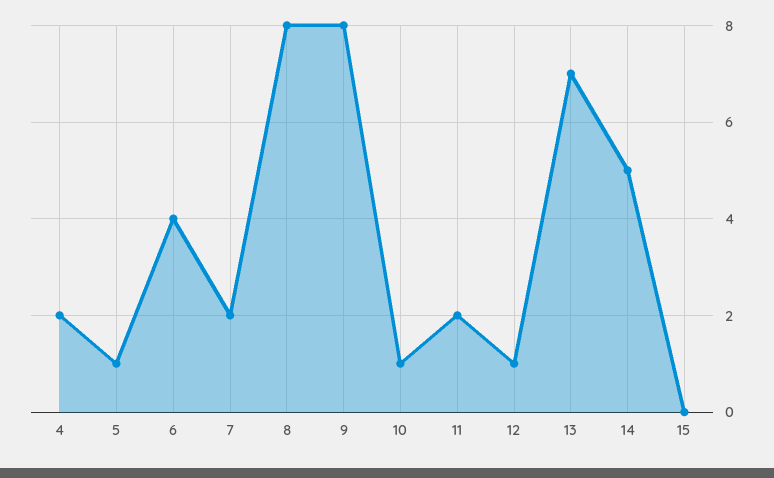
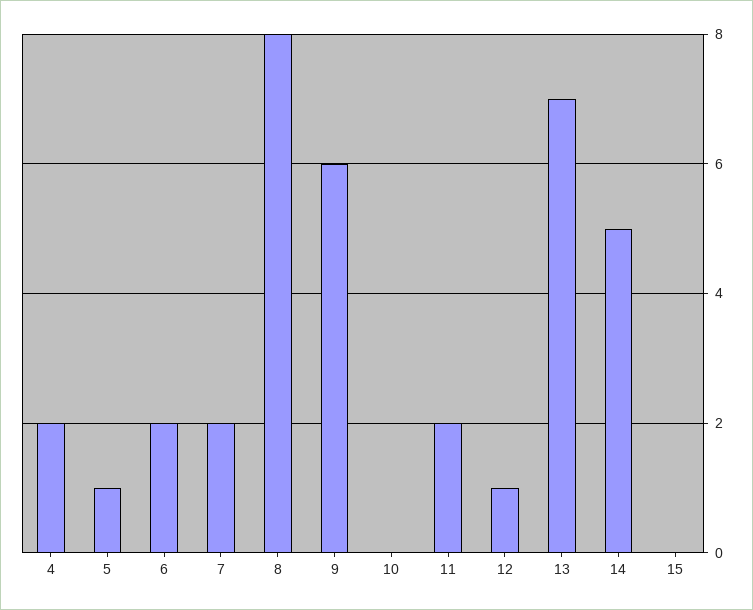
  {
    "4": 2,
    "5": 1,
-   "6": 4,
+   "6": 2,
    "7": 2,
    "8": 8,
-   "9": 8,
+   "9": 6,
-   "10": 1,
+   "10": 0,
    "11": 2,
    "12": 1,
    "13": 7,
    "14": 5,
    "15": 0
  }

